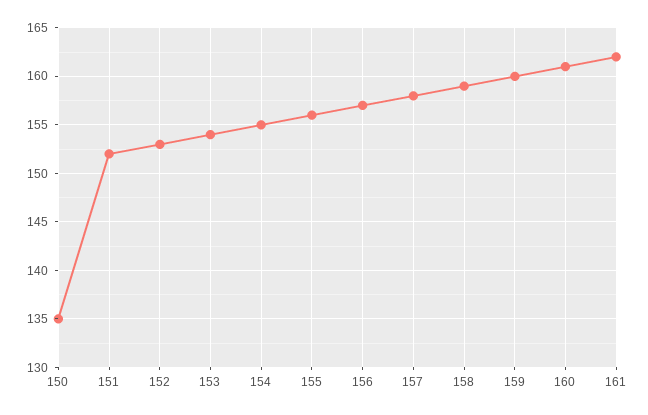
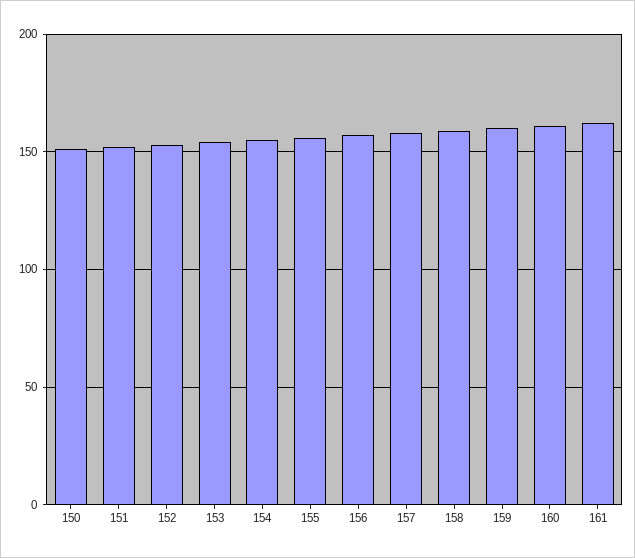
  {
-   "150": 135,
+   "150": 150,
    "151": 152,
    "152": 153,
    "153": 154,
    "154": 155,
    "155": 156,
    "156": 157,
    "157": 158,
    "158": 159,
    "159": 160,
    "160": 161,
    "161": 162
  }

